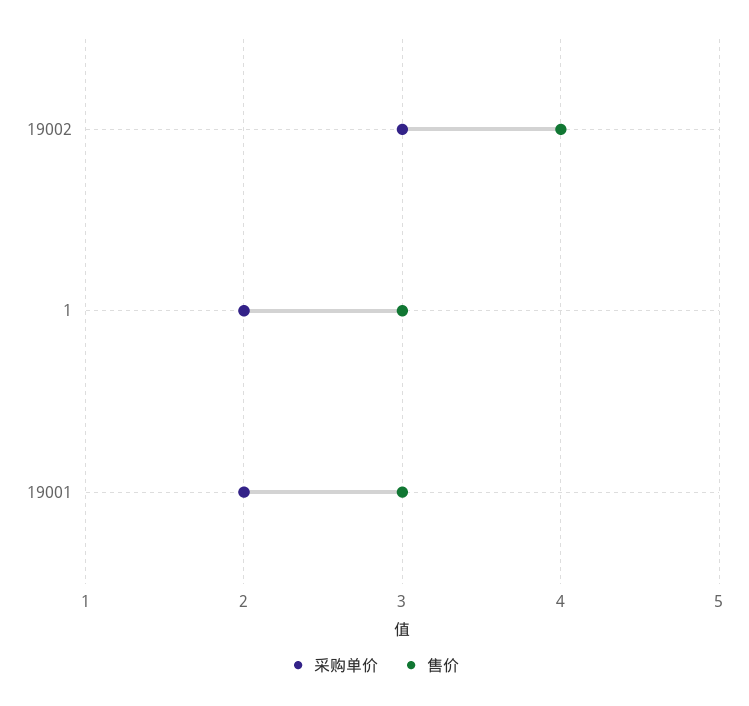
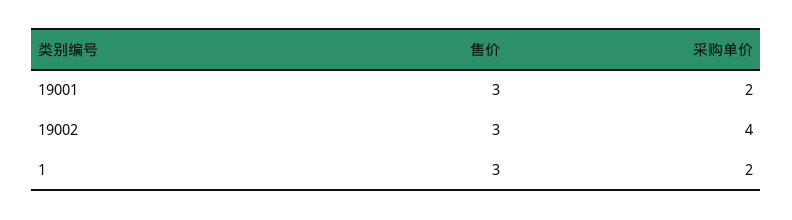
  {
    "采购单价": {
-     "19002": 3,
+     "19002": 4,
      "1": 2,
      "19001": 2
    },
    "售价": {
-     "19002": 4,
+     "19002": 3,
      "1": 3,
      "19001": 3
    }
  }

